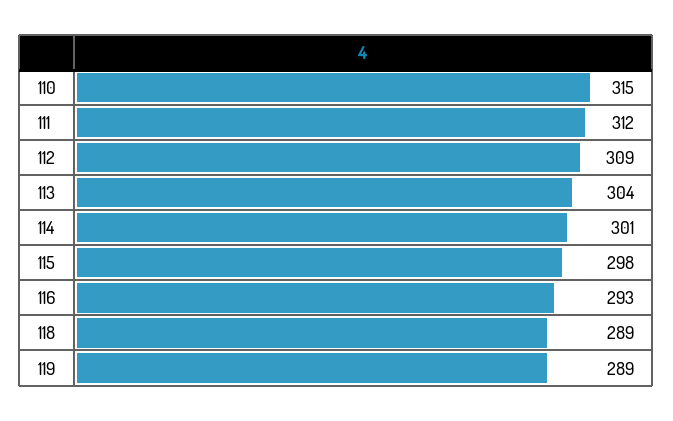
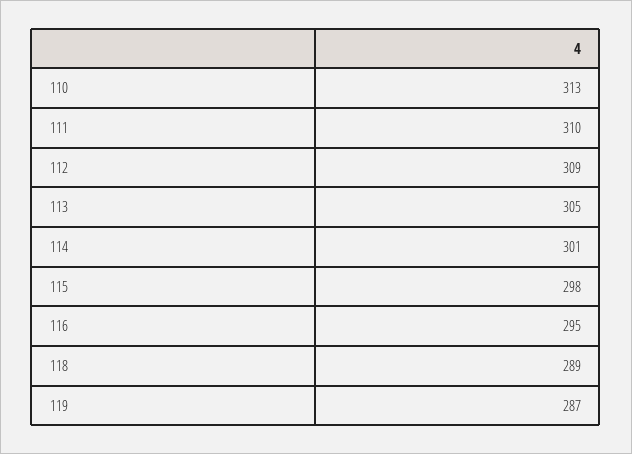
  {
-   "110": 315,
+   "110": 313,
-   "111": 312,
+   "111": 310,
    "112": 309,
-   "113": 304,
+   "113": 305,
    "114": 301,
    "115": 298,
-   "116": 293,
+   "116": 295,
    "118": 289,
-   "119": 289
+   "119": 287
  }

